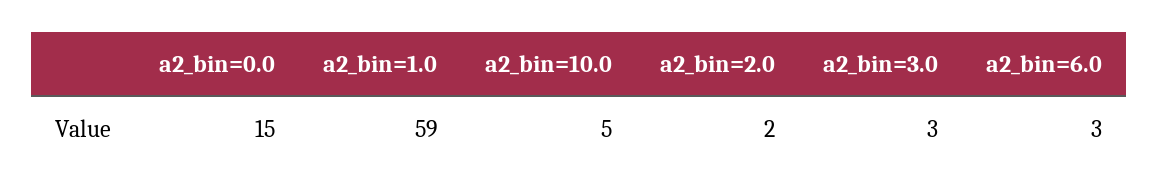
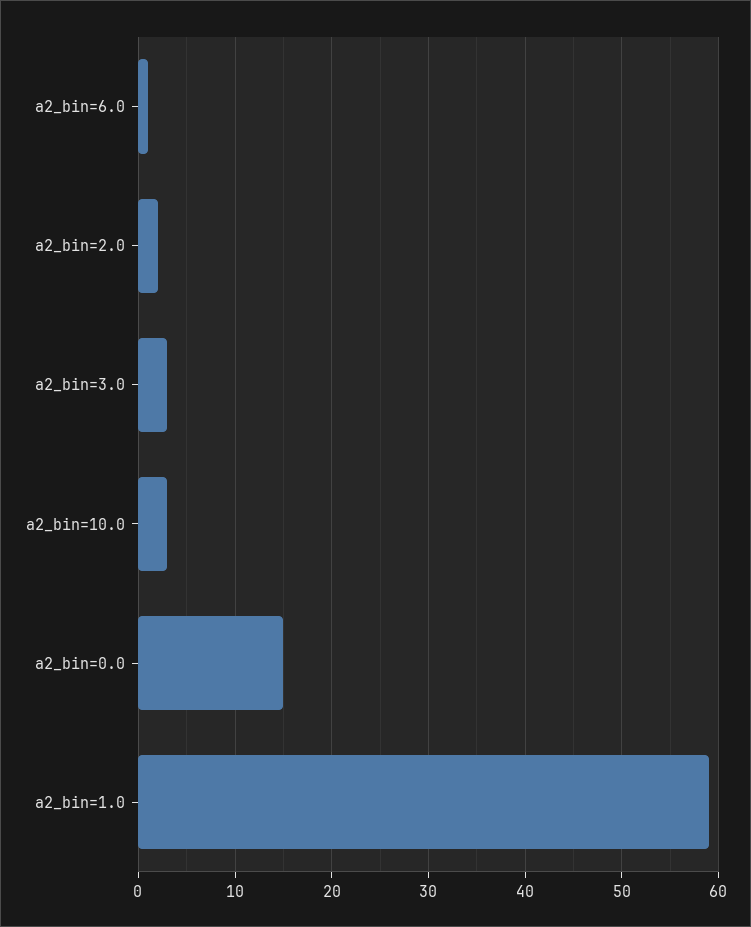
  {
    "a2_bin=0.0": 15,
    "a2_bin=1.0": 59,
-   "a2_bin=10.0": 5,
+   "a2_bin=10.0": 3,
    "a2_bin=2.0": 2,
    "a2_bin=3.0": 3,
-   "a2_bin=6.0": 3
+   "a2_bin=6.0": 1
  }

